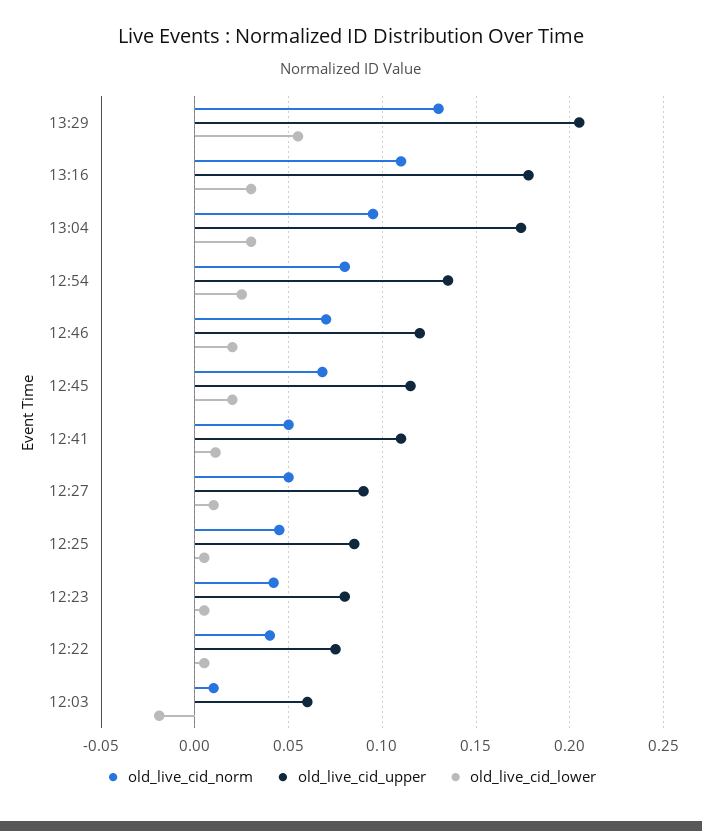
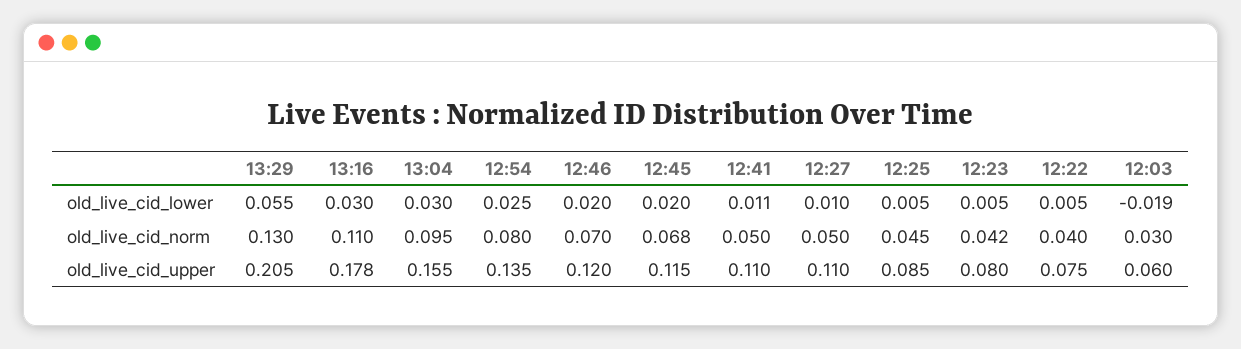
  {
    "old_live_cid_norm": {
      "13:29": 0.13,
      "13:16": 0.11,
      "13:04": 0.095,
      "12:54": 0.08,
      "12:46": 0.07,
      "12:45": 0.068,
      "12:41": 0.05,
      "12:27": 0.05,
      "12:25": 0.045,
      "12:23": 0.042,
      "12:22": 0.04,
-     "12:03": 0.01
+     "12:03": 0.03
    },
    "old_live_cid_upper": {
      "13:29": 0.205,
      "13:16": 0.178,
-     "13:04": 0.175,
+     "13:04": 0.155,
      "12:54": 0.135,
      "12:46": 0.12,
      "12:45": 0.115,
      "12:41": 0.11,
-     "12:27": 0.09,
+     "12:27": 0.11,
      "12:25": 0.085,
      "12:23": 0.08,
      "12:22": 0.075,
      "12:03": 0.06
    },
    "old_live_cid_lower": {
      "13:29": 0.055,
      "13:16": 0.03,
      "13:04": 0.03,
      "12:54": 0.025,
      "12:46": 0.02,
      "12:45": 0.02,
      "12:41": 0.011,
      "12:27": 0.01,
      "12:25": 0.005,
      "12:23": 0.005,
      "12:22": 0.005,
      "12:03": -0.019
    }
  }

